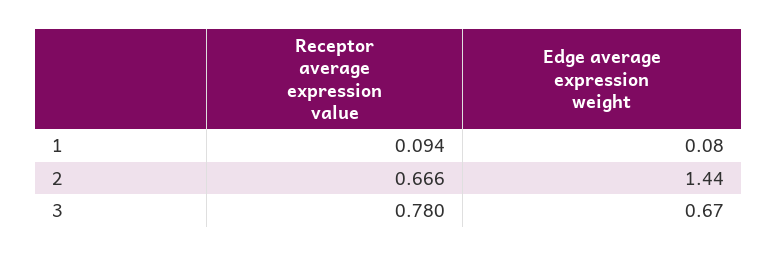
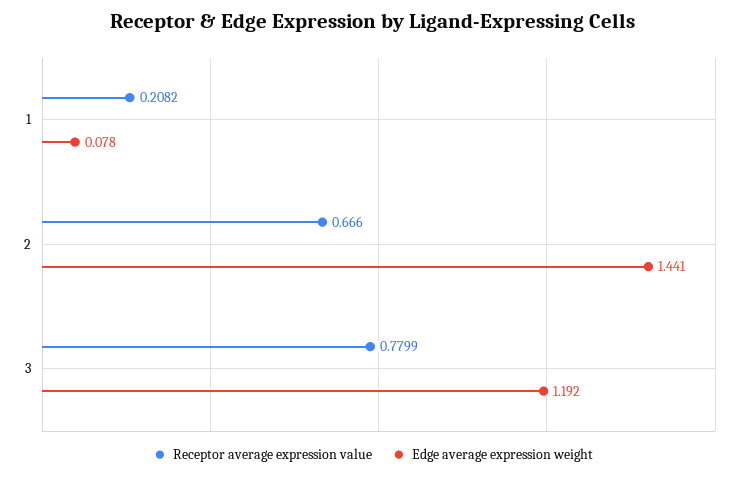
  {
    "Receptor average expression value": {
-     "1": 0.094,
+     "1": 0.2082,
      "2": 0.666,
      "3": 0.7799
    },
    "Edge average expression weight": {
      "1": 0.078,
      "2": 1.441,
-     "3": 0.67
+     "3": 1.192
    }
  }

